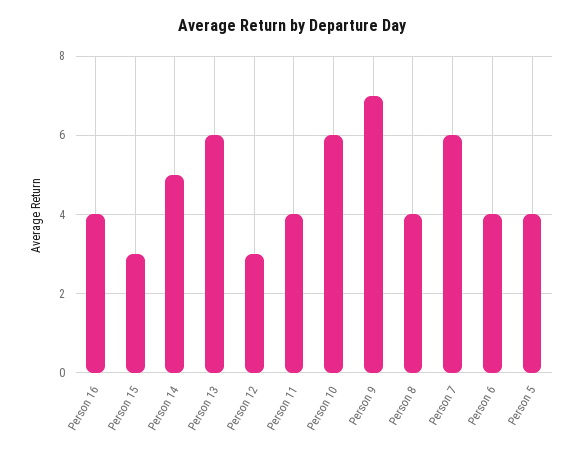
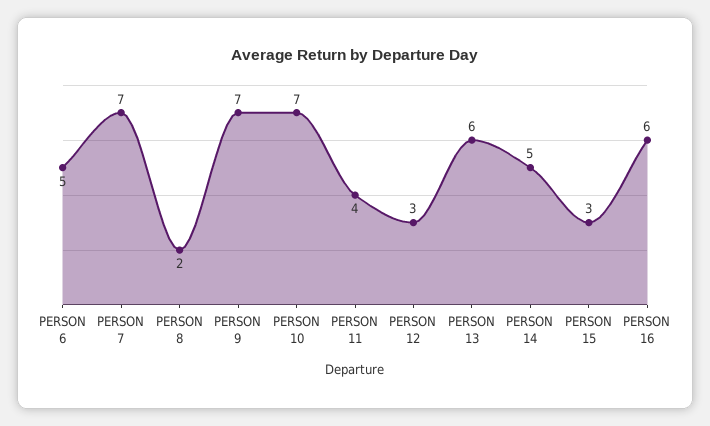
  {
-   "Person 16": 4,
+   "Person 16": 6,
    "Person 15": 3,
    "Person 14": 5,
    "Person 13": 6,
    "Person 12": 3,
    "Person 11": 4,
-   "Person 10": 6,
+   "Person 10": 7,
    "Person 9": 7,
-   "Person 8": 4,
+   "Person 8": 2,
-   "Person 7": 6,
+   "Person 7": 7,
-   "Person 6": 4,
+   "Person 6": 5
-   "Person 5": 4
  }

